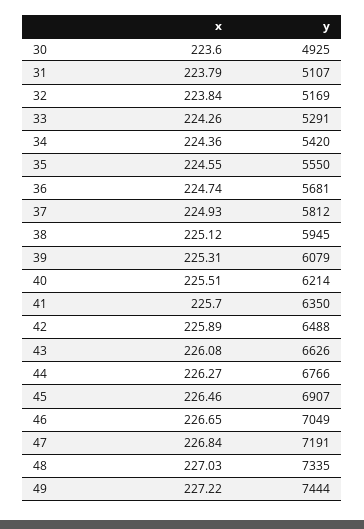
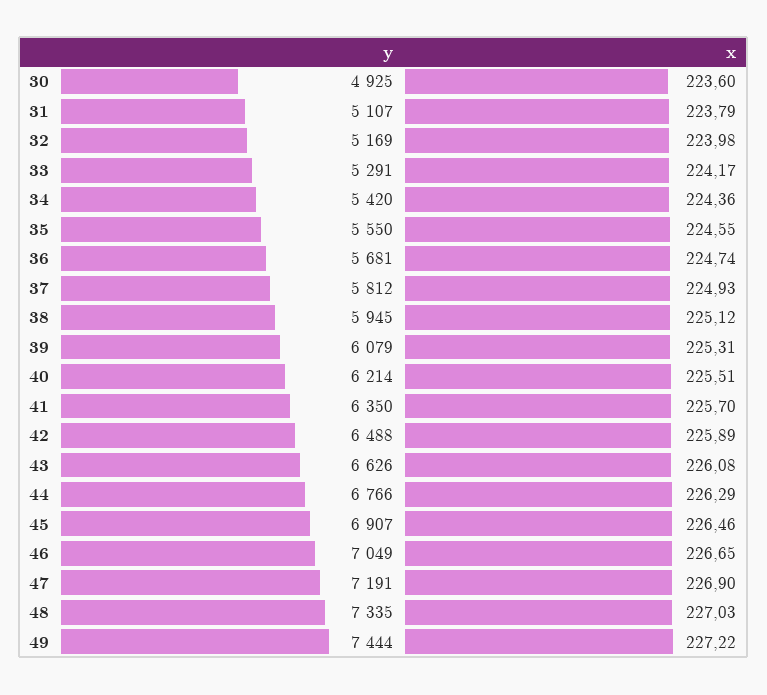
  {
    "x": {
      "30": 223.6,
      "31": 223.79,
-     "32": 223.84,
+     "32": 223.98,
-     "33": 224.26,
+     "33": 224.17,
      "34": 224.36,
      "35": 224.55,
      "36": 224.74,
      "37": 224.93,
      "38": 225.12,
      "39": 225.31,
      "40": 225.51,
      "41": 225.7,
      "42": 225.89,
      "43": 226.08,
-     "44": 226.27,
+     "44": 226.29,
      "45": 226.46,
      "46": 226.65,
-     "47": 226.84,
+     "47": 226.9,
      "48": 227.03,
      "49": 227.22
    },
    "y": {
      "30": 4925,
      "31": 5107,
      "32": 5169,
      "33": 5291,
      "34": 5420,
      "35": 5550,
      "36": 5681,
      "37": 5812,
      "38": 5945,
      "39": 6079,
      "40": 6214,
      "41": 6350,
      "42": 6488,
      "43": 6626,
      "44": 6766,
      "45": 6907,
      "46": 7049,
      "47": 7191,
      "48": 7335,
      "49": 7444
    }
  }

